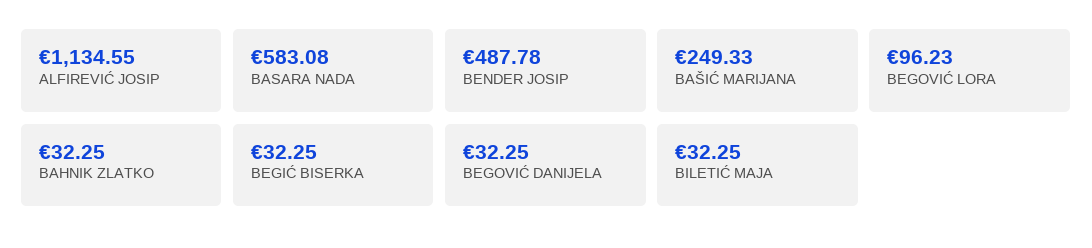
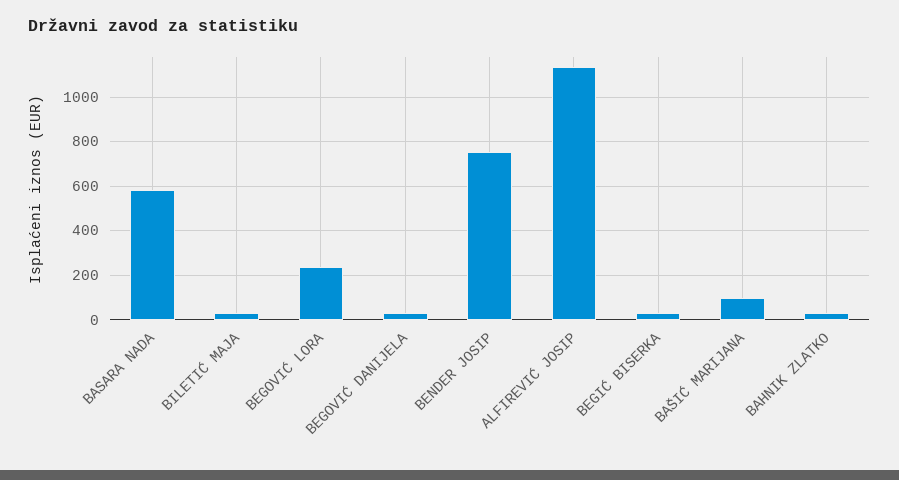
  {
    "ALFIREVIĆ JOSIP": 1134.55,
    "BASARA NADA": 583.08,
-   "BENDER JOSIP": 487.78,
+   "BENDER JOSIP": 750,
-   "BAŠIĆ MARIJANA": 249.33,
+   "BAŠIĆ MARIJANA": 100,
-   "BEGOVIĆ LORA": 96.23,
+   "BEGOVIĆ LORA": 250,
    "BAHNIK ZLATKO": 32.25,
    "BEGIĆ BISERKA": 32.25,
    "BEGOVIĆ DANIJELA": 32.25,
    "BILETIĆ MAJA": 32.25
  }

